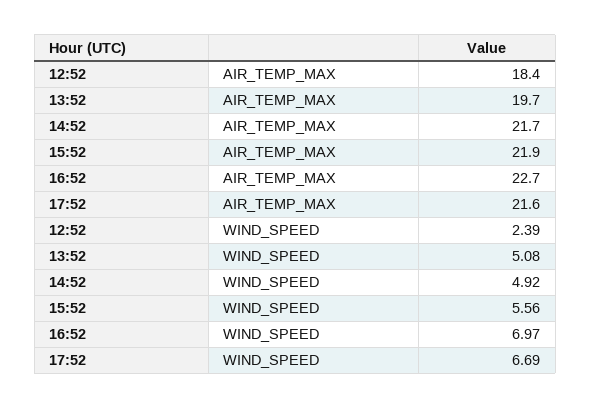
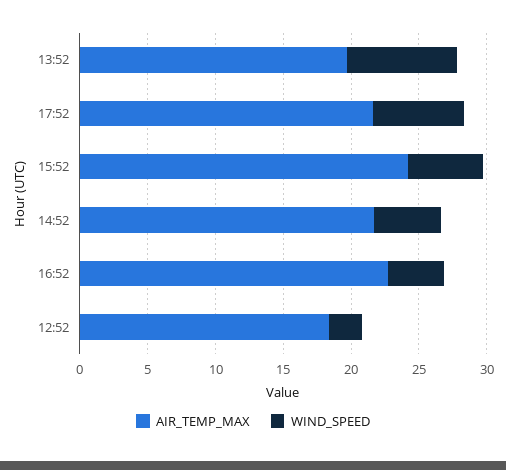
  {
    "AIR_TEMP_MAX": {
      "12:52": 18.4,
      "13:52": 19.7,
      "14:52": 21.7,
-     "15:52": 21.9,
+     "15:52": 24,
      "16:52": 22.7,
      "17:52": 21.6
    },
    "WIND_SPEED": {
      "12:52": 2.39,
-     "13:52": 5.08,
+     "13:52": 8,
      "14:52": 4.92,
      "15:52": 5.56,
-     "16:52": 6.97,
+     "16:52": 4,
      "17:52": 6.69
    }
  }

